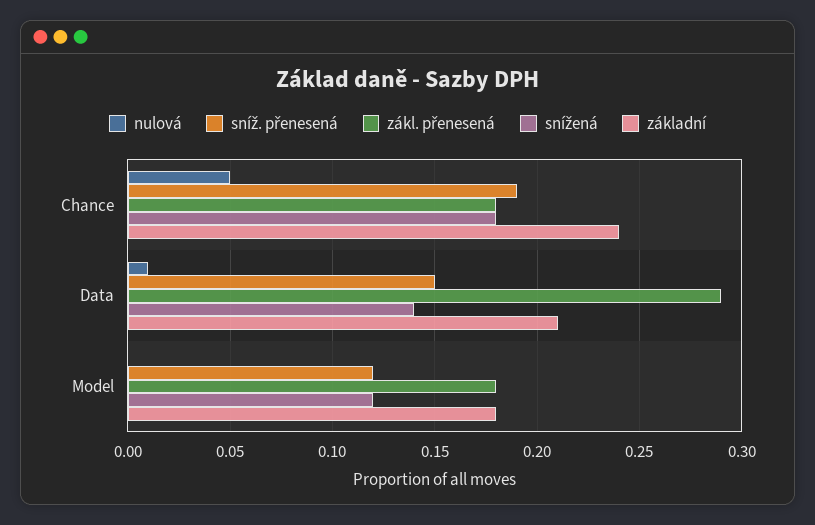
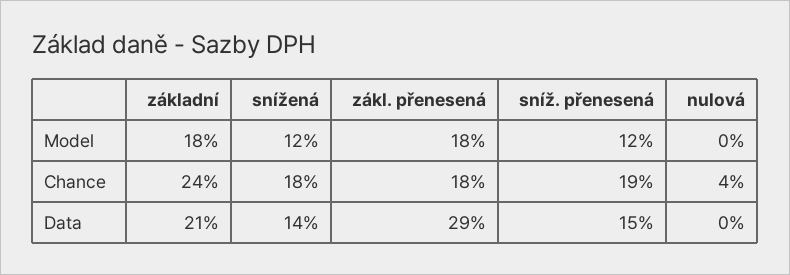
  {
    "nulová": {
-     "Chance": 0.05,
+     "Chance": 0.04,
-     "Data": 0.01,
+     "Data": 0,
      "Model": 0
    },
    "sníž. přenesená": {
      "Chance": 0.19,
      "Data": 0.15,
      "Model": 0.12
    },
    "zákl. přenesená": {
      "Chance": 0.18,
      "Data": 0.29,
      "Model": 0.18
    },
    "snížená": {
      "Chance": 0.18,
      "Data": 0.14,
      "Model": 0.12
    },
    "základní": {
      "Chance": 0.24,
      "Data": 0.21,
      "Model": 0.18
    }
  }

